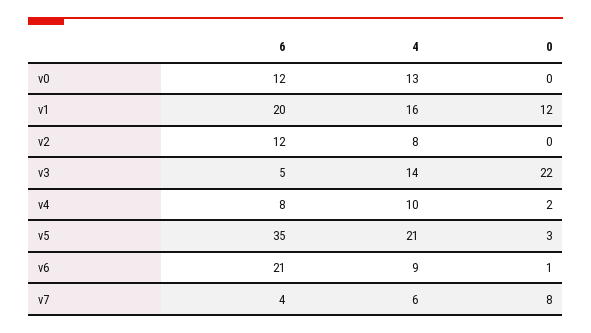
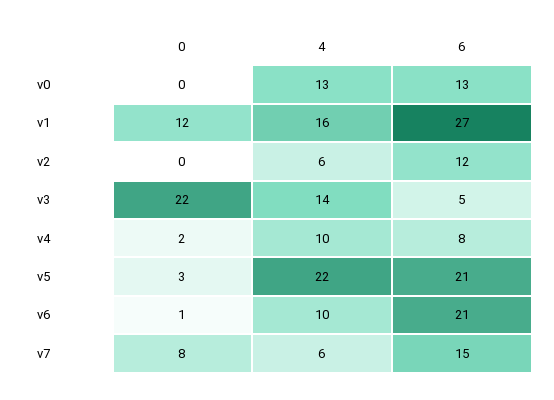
  {
    "6": {
-     "v0": 12,
+     "v0": 13,
-     "v1": 20,
+     "v1": 27,
      "v2": 12,
      "v3": 5,
      "v4": 8,
-     "v5": 35,
+     "v5": 21,
      "v6": 21,
-     "v7": 4
+     "v7": 15
    },
    "4": {
      "v0": 13,
      "v1": 16,
-     "v2": 8,
+     "v2": 6,
      "v3": 14,
      "v4": 10,
-     "v5": 21,
+     "v5": 22,
-     "v6": 9,
+     "v6": 10,
      "v7": 6
    },
    "0": {
      "v0": 0,
      "v1": 12,
      "v2": 0,
      "v3": 22,
      "v4": 2,
      "v5": 3,
      "v6": 1,
      "v7": 8
    }
  }

